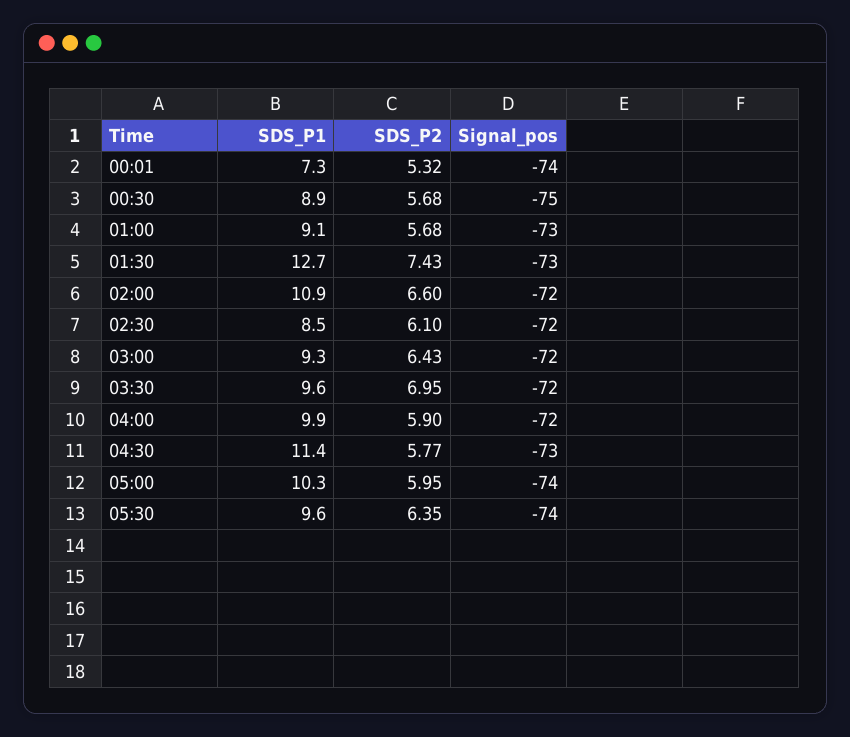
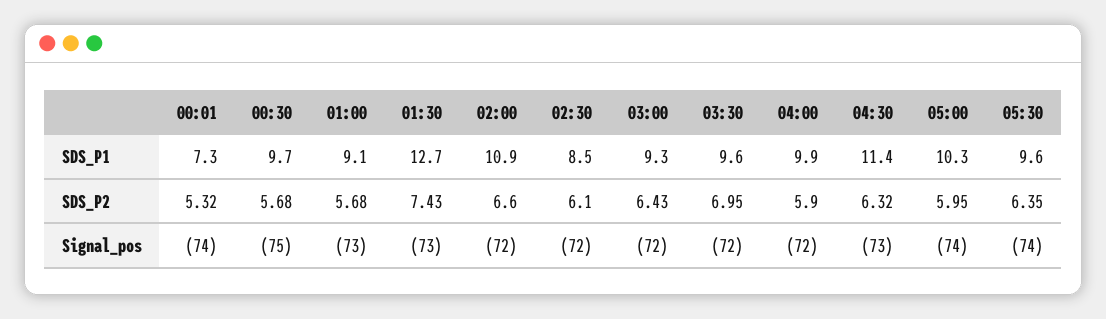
  {
    "SDS_P1": {
      "00:01": 7.3,
-     "00:30": 8.9,
+     "00:30": 9.7,
      "01:00": 9.1,
      "01:30": 12.7,
      "02:00": 10.9,
      "02:30": 8.5,
      "03:00": 9.3,
      "03:30": 9.6,
      "04:00": 9.9,
      "04:30": 11.4,
      "05:00": 10.3,
      "05:30": 9.6
    },
    "SDS_P2": {
      "00:01": 5.32,
      "00:30": 5.68,
      "01:00": 5.68,
      "01:30": 7.43,
      "02:00": 6.6,
      "02:30": 6.1,
      "03:00": 6.43,
      "03:30": 6.95,
      "04:00": 5.9,
-     "04:30": 5.77,
+     "04:30": 6.32,
      "05:00": 5.95,
      "05:30": 6.35
    },
    "Signal_pos": {
      "00:01": -74,
      "00:30": -75,
      "01:00": -73,
      "01:30": -73,
      "02:00": -72,
      "02:30": -72,
      "03:00": -72,
      "03:30": -72,
      "04:00": -72,
      "04:30": -73,
      "05:00": -74,
      "05:30": -74
    }
  }

